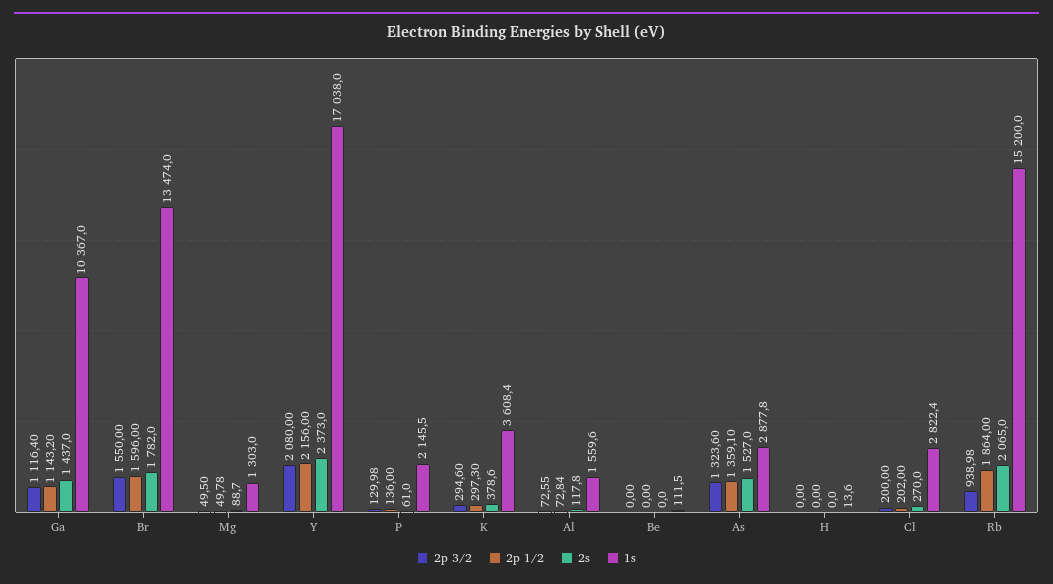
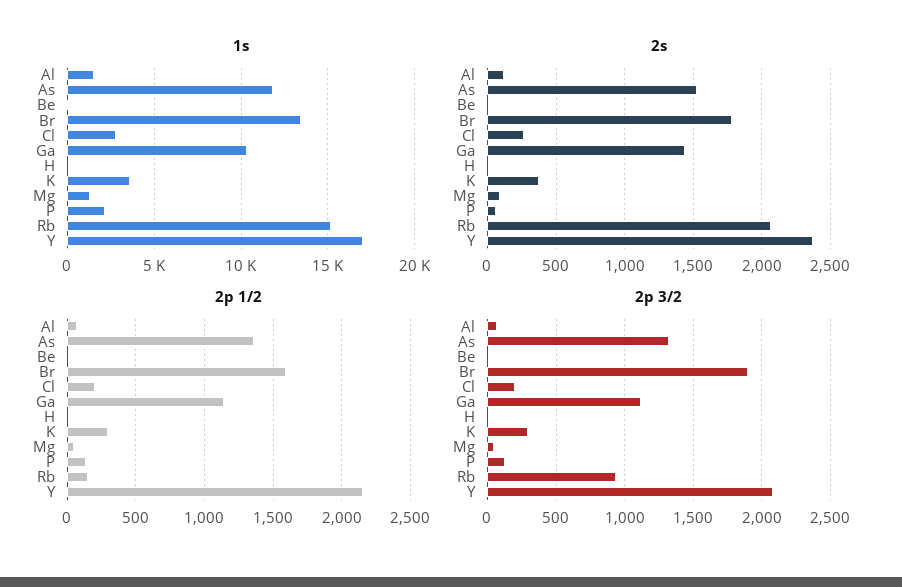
  {
    "2p 3/2": {
      "Ga": 1116.4,
-     "Br": 1550,
+     "Br": 1900,
      "Mg": 49.5,
      "Y": 2080,
      "P": 129.98,
      "K": 294.6,
      "Al": 72.55,
      "Be": 0,
      "As": 1323.6,
      "H": 0,
      "Cl": 200,
      "Rb": 938.98
    },
    "2p 1/2": {
      "Ga": 1143.2,
      "Br": 1596,
      "Mg": 49.78,
      "Y": 2156,
      "P": 136,
      "K": 297.3,
      "Al": 72.84,
      "Be": 0,
      "As": 1359.1,
      "H": 0,
      "Cl": 202,
-     "Rb": 1864
+     "Rb": 150
    },
    "2s": {
      "Ga": 1437,
      "Br": 1782,
      "Mg": 88.7,
      "Y": 2373,
      "P": 61,
      "K": 378.6,
      "Al": 117.8,
      "Be": 0,
      "As": 1527,
      "H": 0,
      "Cl": 270,
      "Rb": 2065
    },
    "1s": {
      "Ga": 10367,
      "Br": 13474,
      "Mg": 1303,
      "Y": 17038,
      "P": 2145.5,
      "K": 3608.4,
      "Al": 1559.6,
      "Be": 111.5,
-     "As": 2877.8,
+     "As": 12000,
      "H": 13.6,
      "Cl": 2822.4,
      "Rb": 15200
    }
  }

